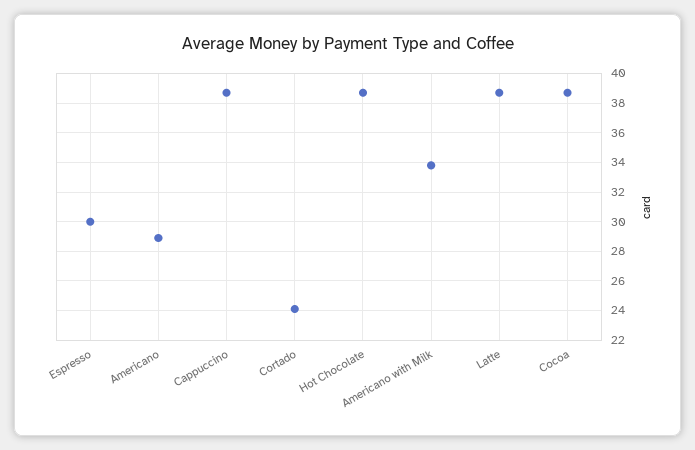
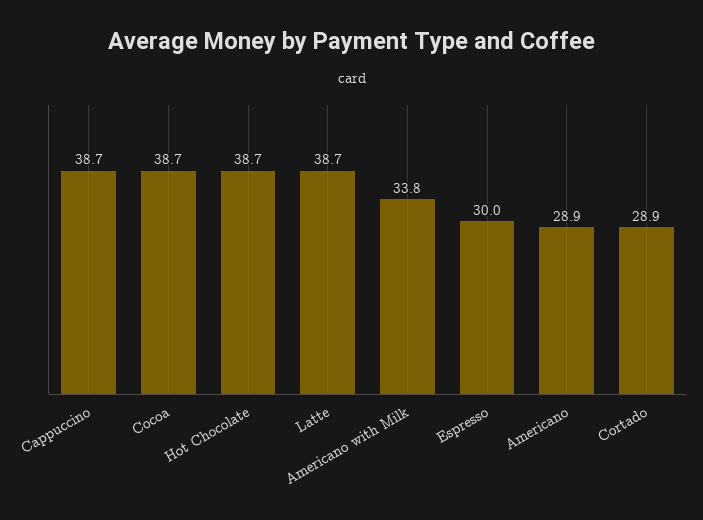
  {
    "Espresso": 30,
    "Americano": 28.9,
    "Cappuccino": 38.7,
-   "Cortado": 24,
+   "Cortado": 28.9,
    "Hot Chocolate": 38.7,
    "Americano with Milk": 33.8,
    "Latte": 38.7,
    "Cocoa": 38.7
  }

